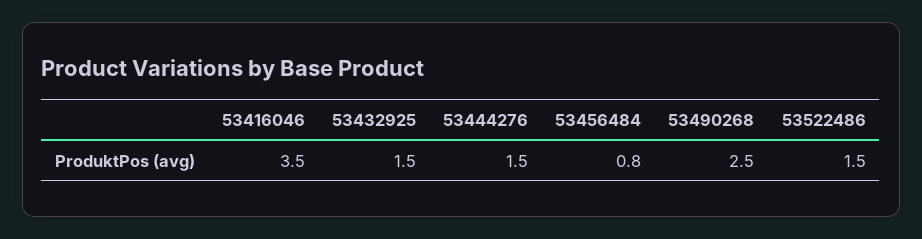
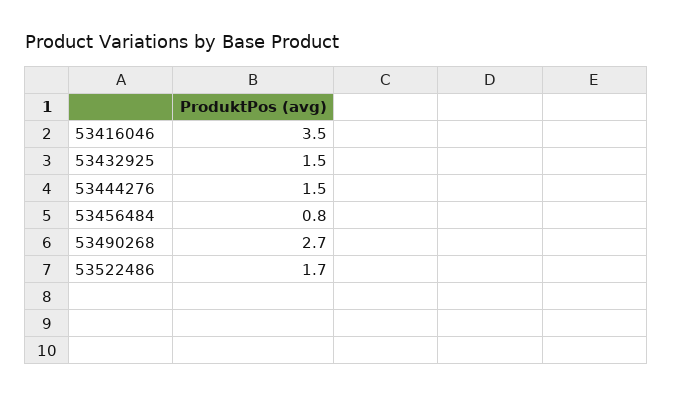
  {
    "53416046": 3.5,
    "53432925": 1.5,
    "53444276": 1.5,
    "53456484": 0.8,
-   "53490268": 2.5,
+   "53490268": 2.7,
-   "53522486": 1.5
+   "53522486": 1.7
  }

